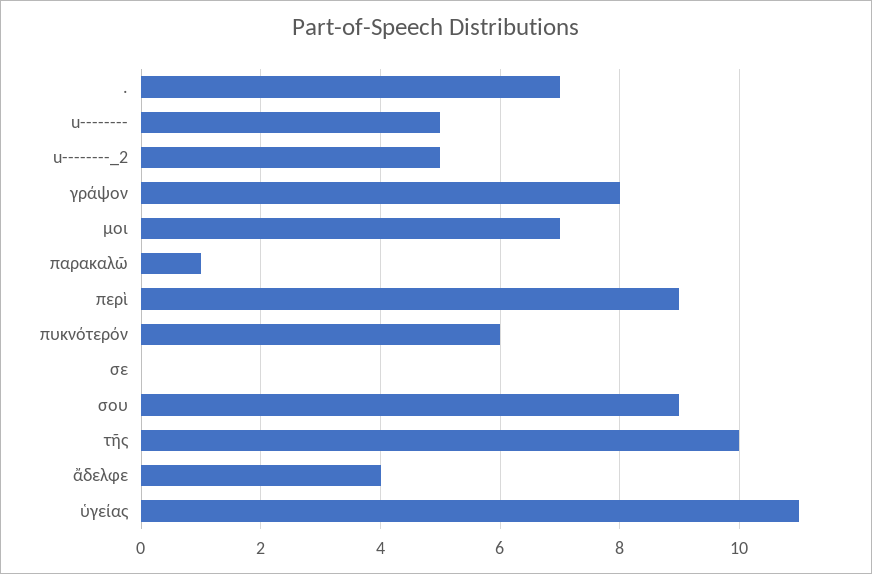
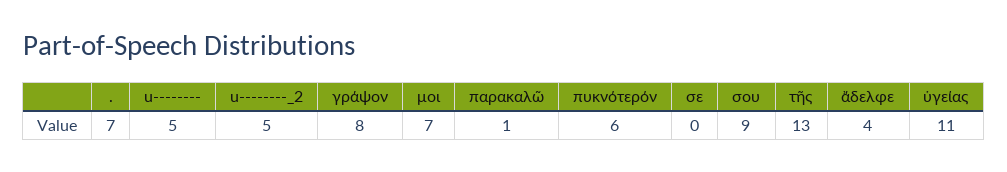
  {
    ".": 7,
    "u--------": 5,
    "u--------_2": 5,
    "γράψον": 8,
    "μοι": 7,
    "παρακαλῶ": 1,
-   "περὶ": 9,
    "πυκνότερόν": 6,
    "σε": 0,
    "σου": 9,
-   "τῆς": 10,
+   "τῆς": 13,
    "ἄδελφε": 4,
    "ὑγείας": 11
  }

